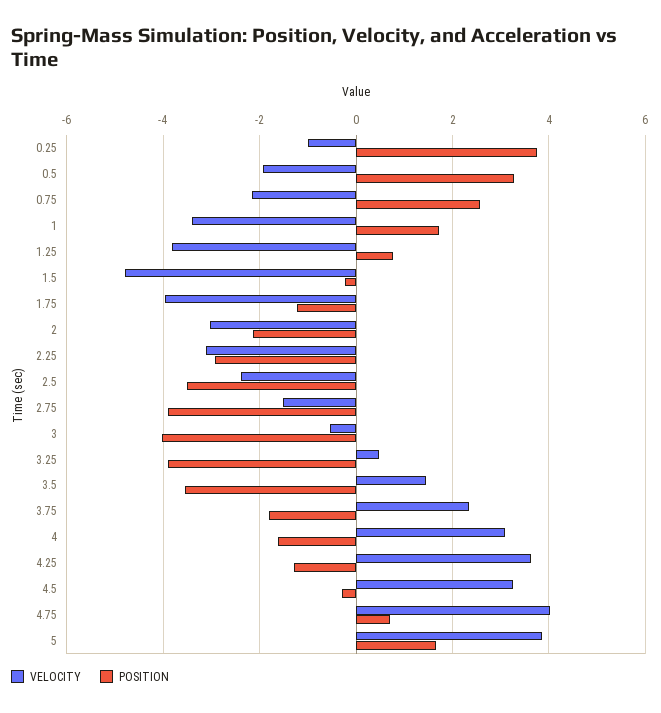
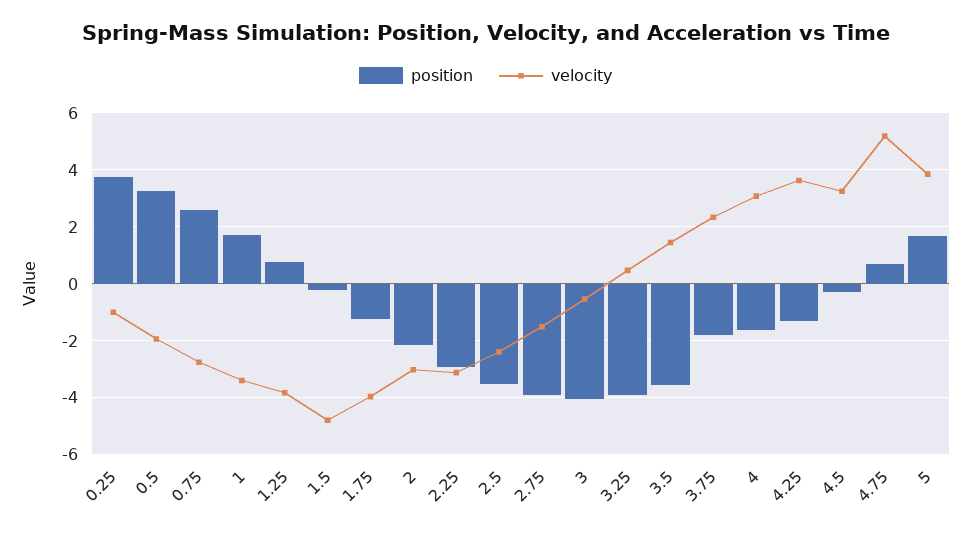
  {
    "VELOCITY": {
      "0.25": -1,
      "0.5": -2,
-     "0.75": -2.2,
+     "0.75": -2.75,
      "1": -3.4,
      "1.25": -3.8,
      "1.5": -4.8,
      "1.75": -4,
      "2": -3,
      "2.25": -3.2,
      "2.5": -2.4,
      "2.75": -1.6,
      "3": -0.6,
      "3.25": 0.4,
      "3.5": 1.4,
      "3.75": 2.4,
      "4": 3,
      "4.25": 3.6,
      "4.5": 3.2,
-     "4.75": 4,
+     "4.75": 5.25,
      "5": 3.8
    },
    "POSITION": {
      "0.25": 3.8,
      "0.5": 3.2,
      "0.75": 2.6,
      "1": 1.8,
      "1.25": 0.8,
      "1.5": -0.2,
      "1.75": -1.2,
      "2": -2.2,
      "2.25": -3,
      "2.5": -3.6,
      "2.75": -3.8,
      "3": -4,
      "3.25": -4,
      "3.5": -3.6,
      "3.75": -1.8,
      "4": -1.6,
      "4.25": -1.2,
      "4.5": -0.4,
      "4.75": 0.8,
      "5": 1.6
    }
  }

